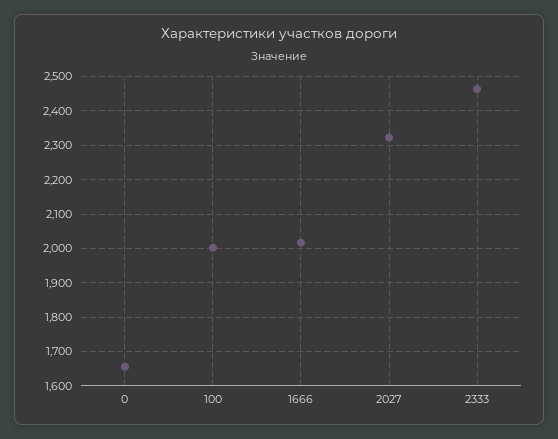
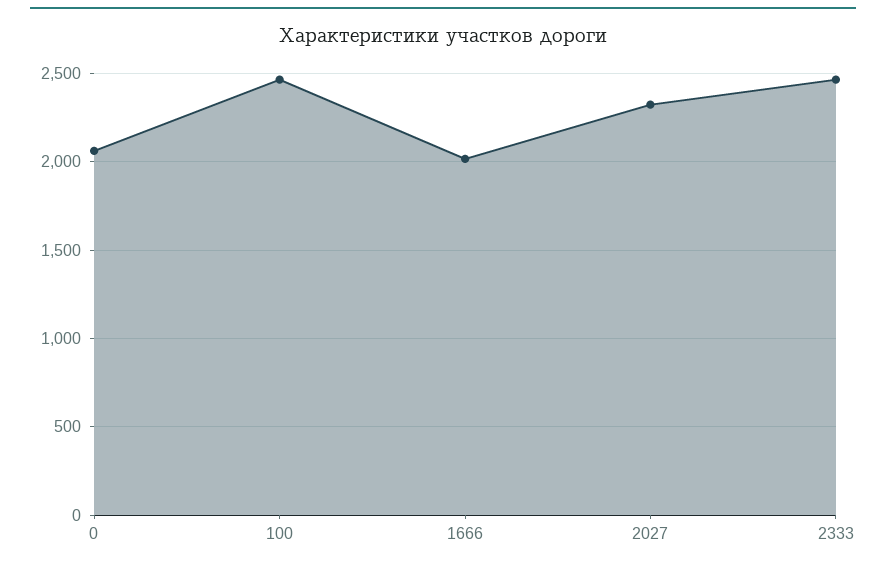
  {
-   "0": 1660,
+   "0": 2050,
-   "100": 2000,
+   "100": 2450,
    "1666": 2020,
    "2027": 2320,
    "2333": 2460
  }

